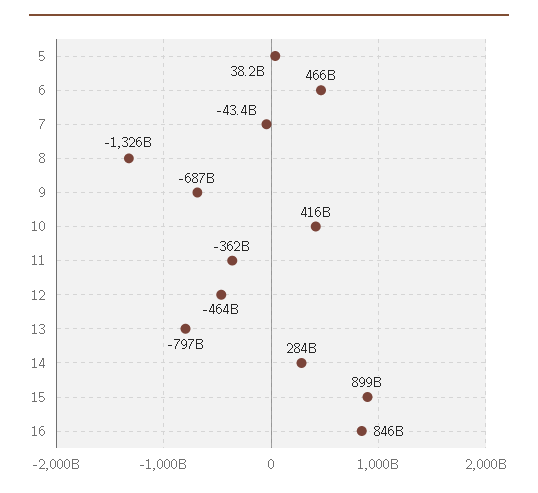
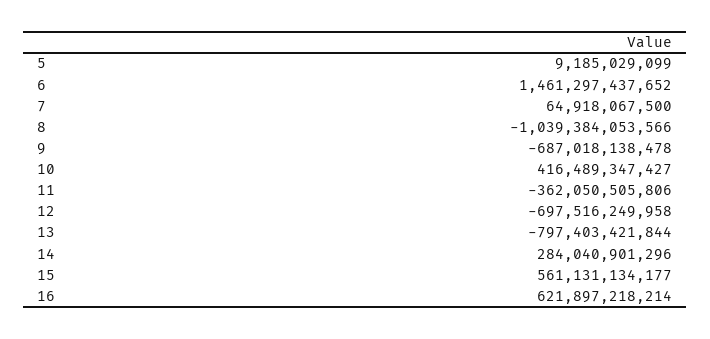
  {
-   "5": 38200000000,
+   "5": 9185029099,
-   "6": 466000000000,
+   "6": 1461297437652,
-   "7": -43400000000,
+   "7": 64918067500,
-   "8": -1326000000000,
+   "8": -1039384053566,
    "9": -687018138478,
    "10": 416489347427,
    "11": -362050505806,
-   "12": -464000000000,
+   "12": -697516249958,
    "13": -797403421844,
    "14": 284040901296,
-   "15": 899000000000,
+   "15": 561131134177,
-   "16": 846000000000
+   "16": 621897218214
  }

